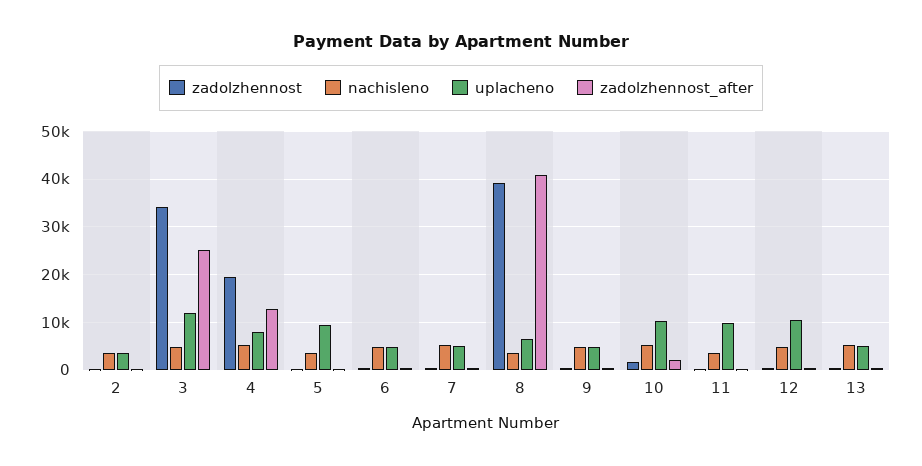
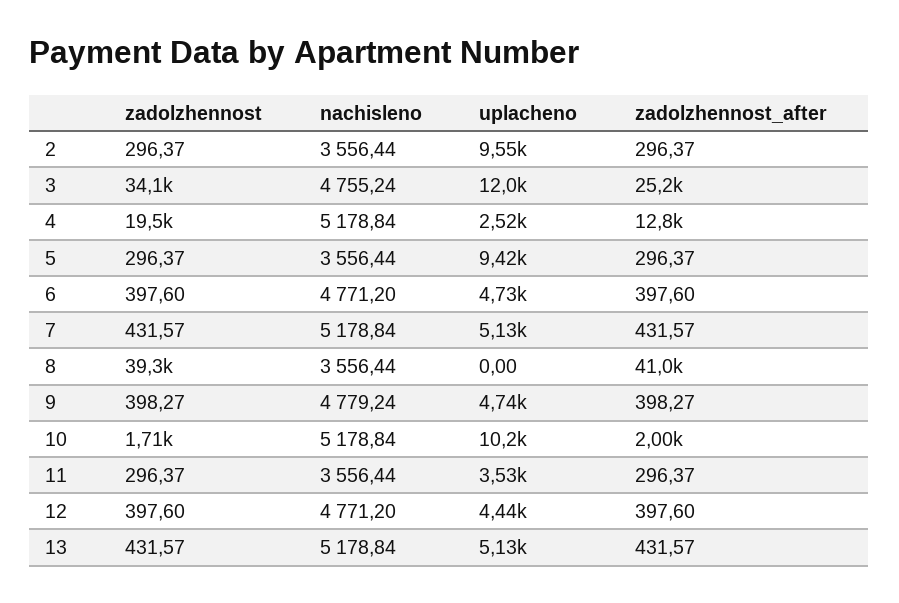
  {
    "zadolzhennost": {
      "2": 296.37,
      "3": 34100,
      "4": 19500,
      "5": 296.37,
      "6": 397.6,
      "7": 431.57,
      "8": 39300,
      "9": 398.27,
      "10": 1710,
      "11": 296.37,
      "12": 397.6,
      "13": 431.57
    },
    "nachisleno": {
      "2": 3556.44,
      "3": 4755.24,
      "4": 5178.84,
      "5": 3556.44,
      "6": 4771.2,
      "7": 5178.84,
      "8": 3556.44,
      "9": 4779.24,
      "10": 5178.84,
      "11": 3556.44,
      "12": 4771.2,
      "13": 5178.84
    },
    "uplacheno": {
-     "2": 4000,
+     "2": 9550,
      "3": 12000,
-     "4": 8000,
+     "4": 2520,
      "5": 9420,
      "6": 4730,
      "7": 5130,
-     "8": 6000,
+     "8": 0,
      "9": 4740,
      "10": 10200,
-     "11": 10000,
+     "11": 3530,
-     "12": 10000,
+     "12": 4440,
      "13": 5130
    },
    "zadolzhennost_after": {
      "2": 296.37,
      "3": 25200,
      "4": 12800,
      "5": 296.37,
      "6": 397.6,
      "7": 431.57,
      "8": 41000,
      "9": 398.27,
      "10": 2000,
      "11": 296.37,
      "12": 397.6,
      "13": 431.57
    }
  }

